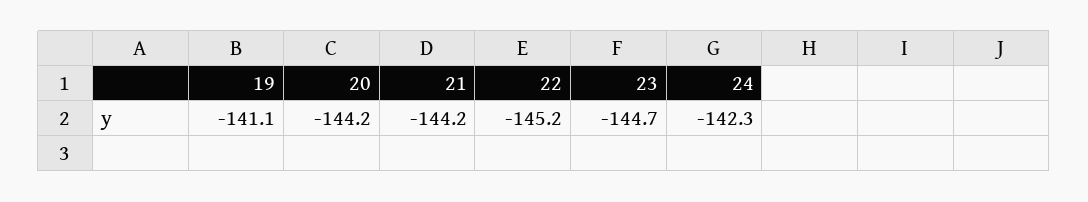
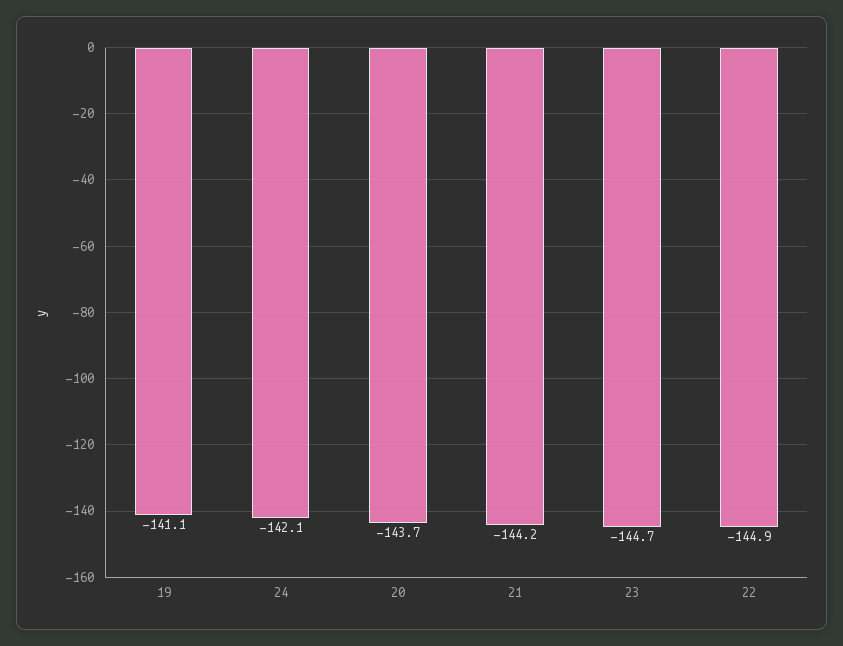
  {
    "19": -141.1,
-   "20": -144.2,
+   "20": -143.7,
    "21": -144.2,
-   "22": -145.2,
+   "22": -144.9,
    "23": -144.7,
-   "24": -142.3
+   "24": -142.1
  }

